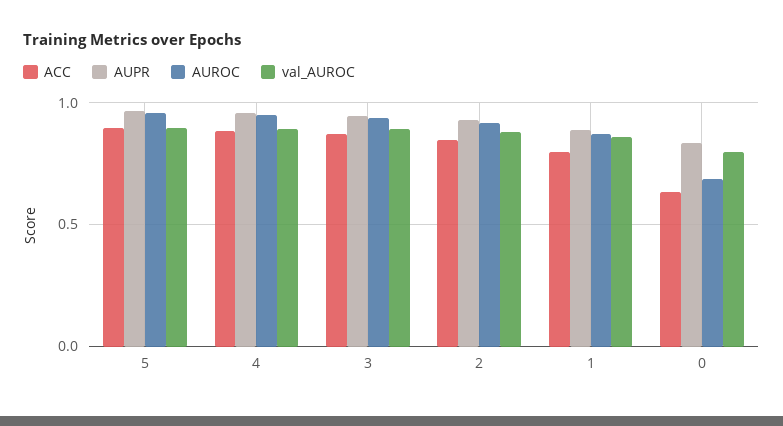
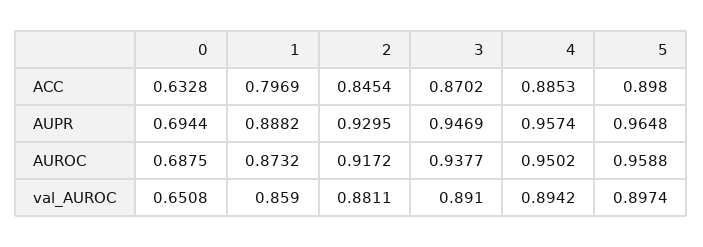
  {
    "ACC": {
      "5": 0.898,
      "4": 0.8853,
      "3": 0.8702,
      "2": 0.8454,
      "1": 0.7969,
      "0": 0.6328
    },
    "AUPR": {
      "5": 0.9648,
      "4": 0.9574,
      "3": 0.9469,
      "2": 0.9295,
      "1": 0.8882,
-     "0": 0.85
+     "0": 0.6944
    },
    "AUROC": {
      "5": 0.9588,
      "4": 0.9502,
      "3": 0.9377,
      "2": 0.9172,
      "1": 0.8732,
      "0": 0.6875
    },
    "val_AUROC": {
      "5": 0.8974,
      "4": 0.8942,
      "3": 0.891,
      "2": 0.8811,
      "1": 0.859,
-     "0": 0.8
+     "0": 0.6508
    }
  }

